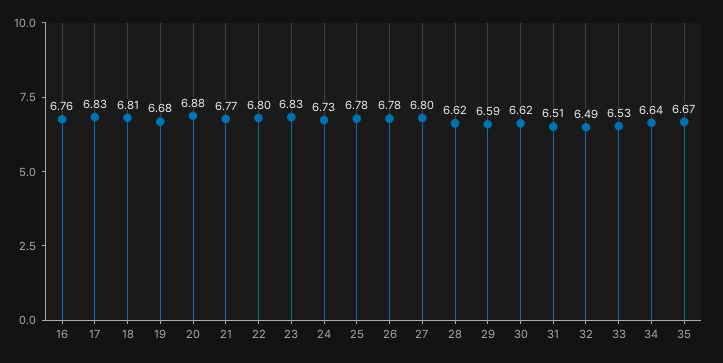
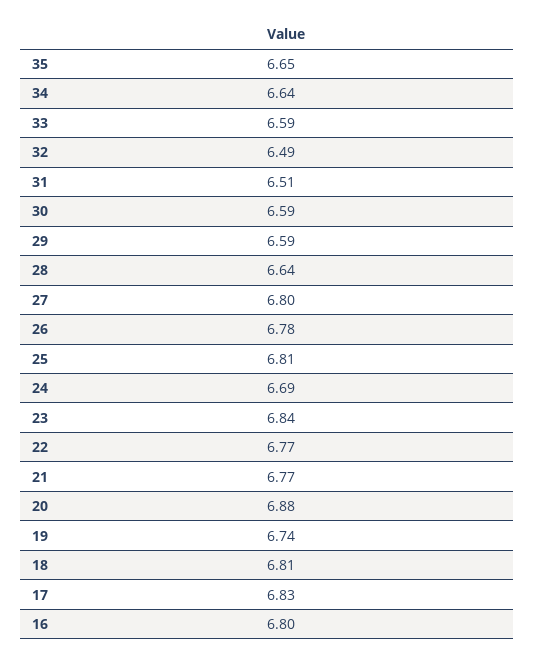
  {
-   "16": 6.76,
+   "16": 6.8,
    "17": 6.83,
    "18": 6.81,
-   "19": 6.68,
+   "19": 6.74,
    "20": 6.88,
    "21": 6.77,
-   "22": 6.8,
+   "22": 6.77,
-   "23": 6.83,
+   "23": 6.84,
-   "24": 6.73,
+   "24": 6.69,
-   "25": 6.78,
+   "25": 6.81,
    "26": 6.78,
    "27": 6.8,
-   "28": 6.62,
+   "28": 6.64,
    "29": 6.59,
-   "30": 6.62,
+   "30": 6.59,
    "31": 6.51,
    "32": 6.49,
-   "33": 6.53,
+   "33": 6.59,
    "34": 6.64,
-   "35": 6.67
+   "35": 6.65
  }

